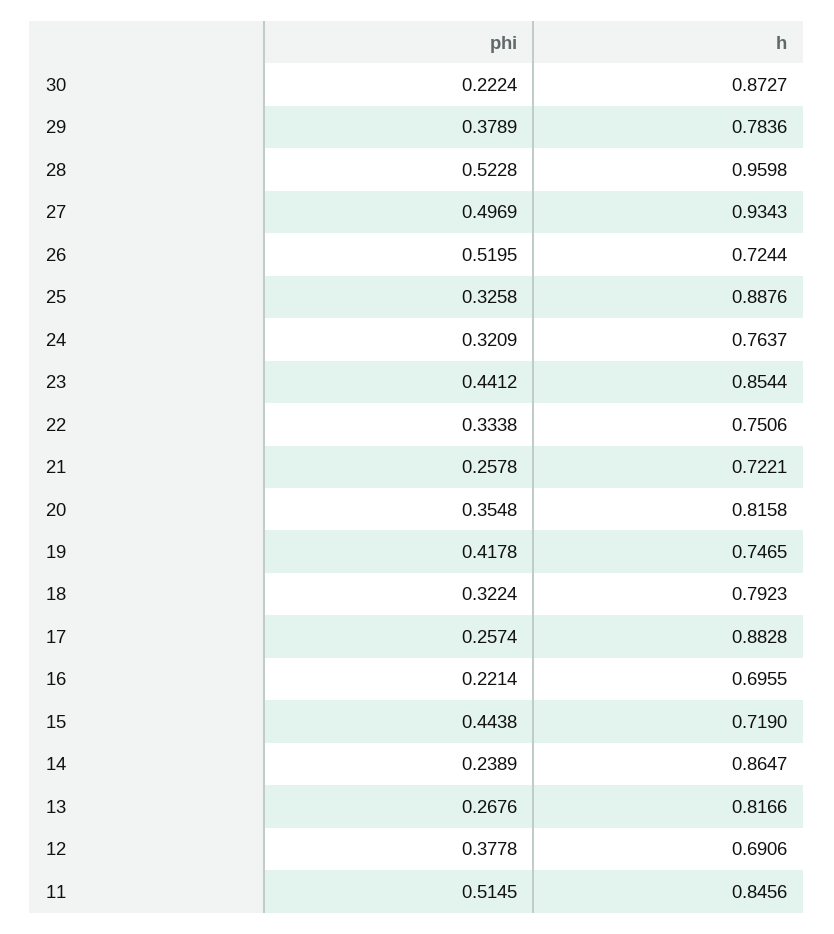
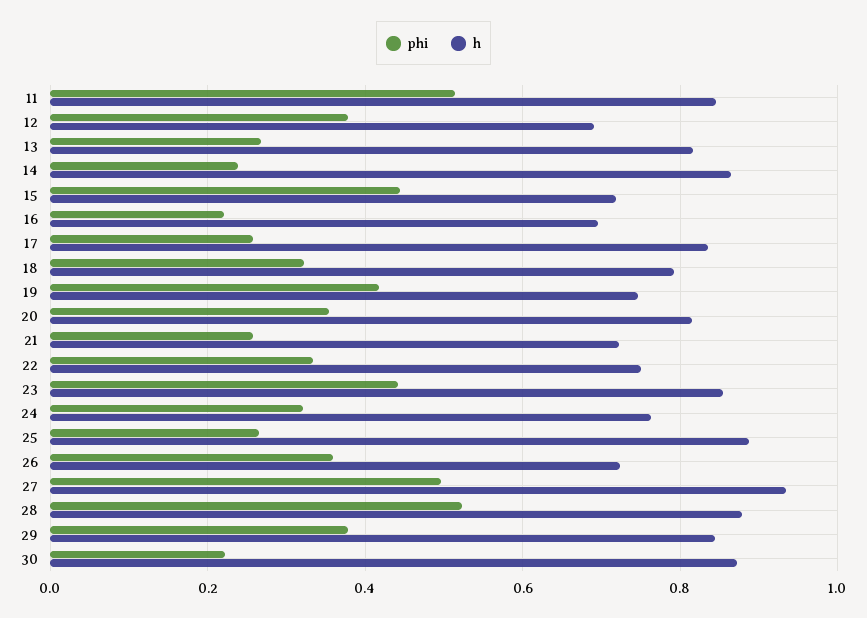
  {
    "phi": {
      "30": 0.2224,
      "29": 0.3789,
      "28": 0.5228,
      "27": 0.4969,
-     "26": 0.5195,
+     "26": 0.36,
-     "25": 0.3258,
+     "25": 0.26,
      "24": 0.3209,
      "23": 0.4412,
      "22": 0.3338,
      "21": 0.2578,
      "20": 0.3548,
      "19": 0.4178,
      "18": 0.3224,
      "17": 0.2574,
      "16": 0.2214,
      "15": 0.4438,
      "14": 0.2389,
      "13": 0.2676,
      "12": 0.3778,
      "11": 0.5145
    },
    "h": {
      "30": 0.8727,
-     "29": 0.7836,
+     "29": 0.84,
-     "28": 0.9598,
+     "28": 0.88,
      "27": 0.9343,
      "26": 0.7244,
      "25": 0.8876,
      "24": 0.7637,
      "23": 0.8544,
      "22": 0.7506,
      "21": 0.7221,
      "20": 0.8158,
      "19": 0.7465,
      "18": 0.7923,
-     "17": 0.8828,
+     "17": 0.84,
      "16": 0.6955,
      "15": 0.719,
      "14": 0.8647,
      "13": 0.8166,
      "12": 0.6906,
      "11": 0.8456
    }
  }

